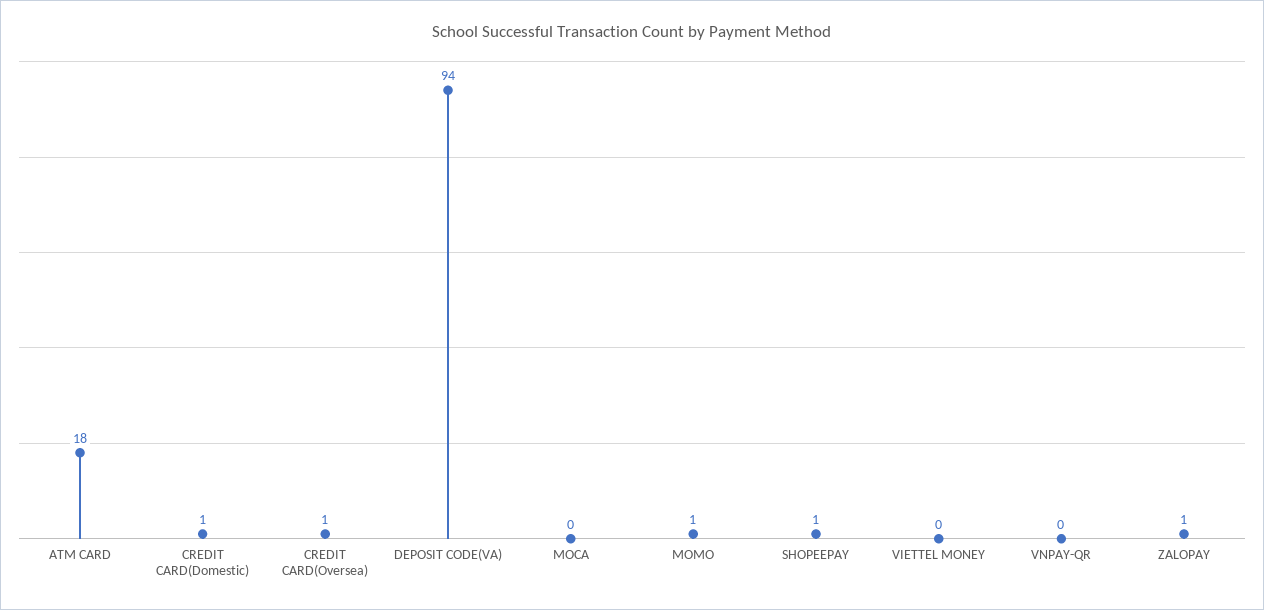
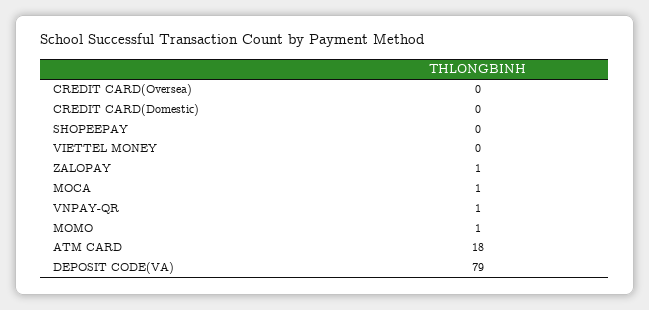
  {
    "ATM CARD": 18,
-   "CREDIT CARD(Domestic)": 1,
+   "CREDIT CARD(Domestic)": 0,
-   "CREDIT CARD(Oversea)": 1,
+   "CREDIT CARD(Oversea)": 0,
-   "DEPOSIT CODE(VA)": 94,
+   "DEPOSIT CODE(VA)": 79,
-   "MOCA": 0,
+   "MOCA": 1,
    "MOMO": 1,
-   "SHOPEEPAY": 1,
+   "SHOPEEPAY": 0,
    "VIETTEL MONEY": 0,
-   "VNPAY-QR": 0,
+   "VNPAY-QR": 1,
    "ZALOPAY": 1
  }

